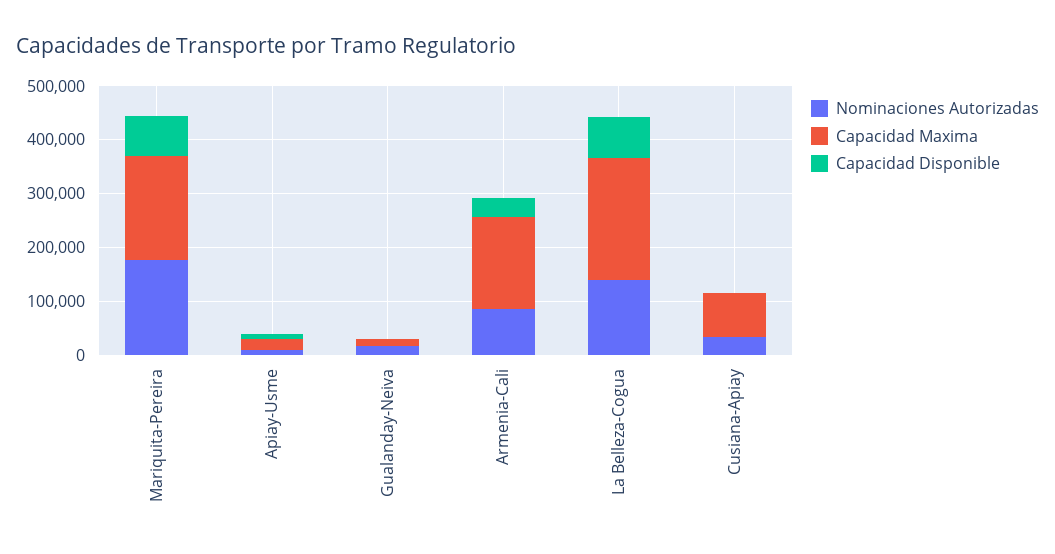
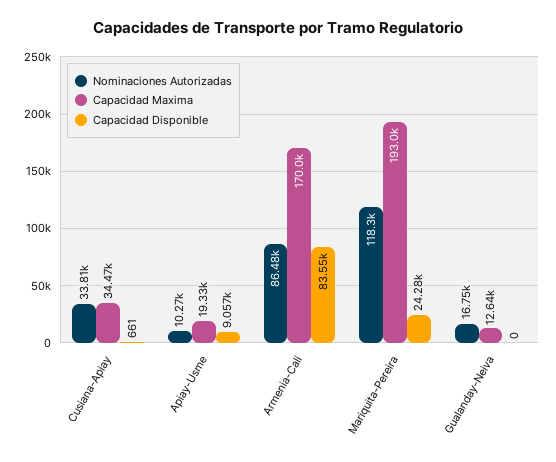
  {
    "Nominaciones Autorizadas": {
-     "Mariquita-Pereira": 180000,
+     "Mariquita-Pereira": 118300,
      "Apiay-Usme": 10270,
      "Gualanday-Neiva": 16750,
      "Armenia-Cali": 86480,
-     "La Belleza-Cogua": 140000,
      "Cusiana-Apiay": 33810
    },
    "Capacidad Maxima": {
      "Mariquita-Pereira": 193000,
      "Apiay-Usme": 19330,
      "Gualanday-Neiva": 12640,
      "Armenia-Cali": 170000,
-     "La Belleza-Cogua": 220000,
-     "Cusiana-Apiay": 80000
+     "Cusiana-Apiay": 34470
    },
    "Capacidad Disponible": {
-     "Mariquita-Pereira": 80000,
+     "Mariquita-Pereira": 24280,
      "Apiay-Usme": 9057,
      "Gualanday-Neiva": 0,
-     "Armenia-Cali": 40000,
+     "Armenia-Cali": 83550,
-     "La Belleza-Cogua": 80000,
      "Cusiana-Apiay": 661
    }
  }

